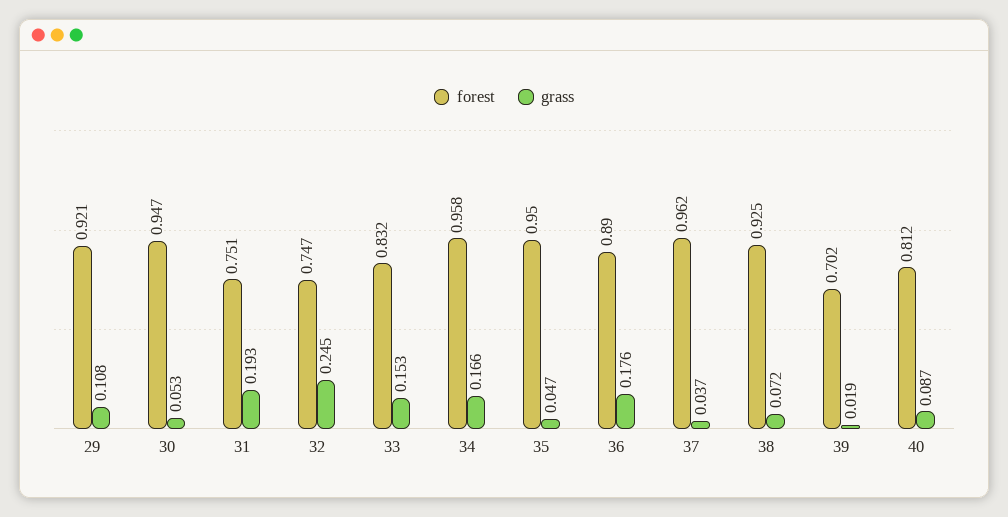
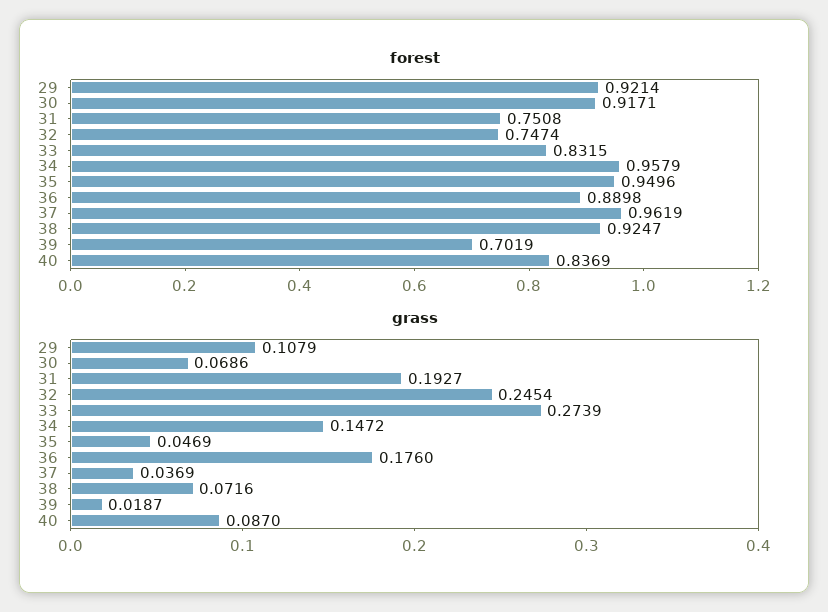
  {
    "forest": {
      "29": 0.9214,
-     "30": 0.947,
+     "30": 0.9171,
      "31": 0.7508,
      "32": 0.7474,
      "33": 0.8315,
      "34": 0.9579,
      "35": 0.9496,
      "36": 0.8898,
      "37": 0.9619,
      "38": 0.9247,
      "39": 0.7019,
-     "40": 0.812
+     "40": 0.8369
    },
    "grass": {
      "29": 0.1079,
-     "30": 0.053,
+     "30": 0.0686,
      "31": 0.1927,
      "32": 0.2454,
-     "33": 0.153,
+     "33": 0.2739,
-     "34": 0.166,
+     "34": 0.1472,
      "35": 0.0469,
      "36": 0.176,
      "37": 0.0369,
      "38": 0.0716,
      "39": 0.0187,
      "40": 0.087
    }
  }

